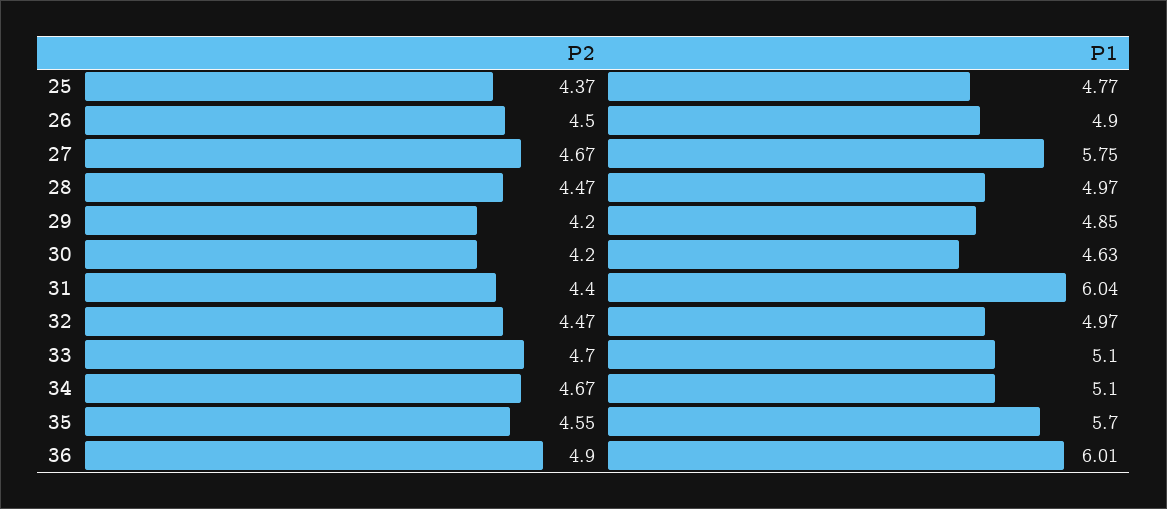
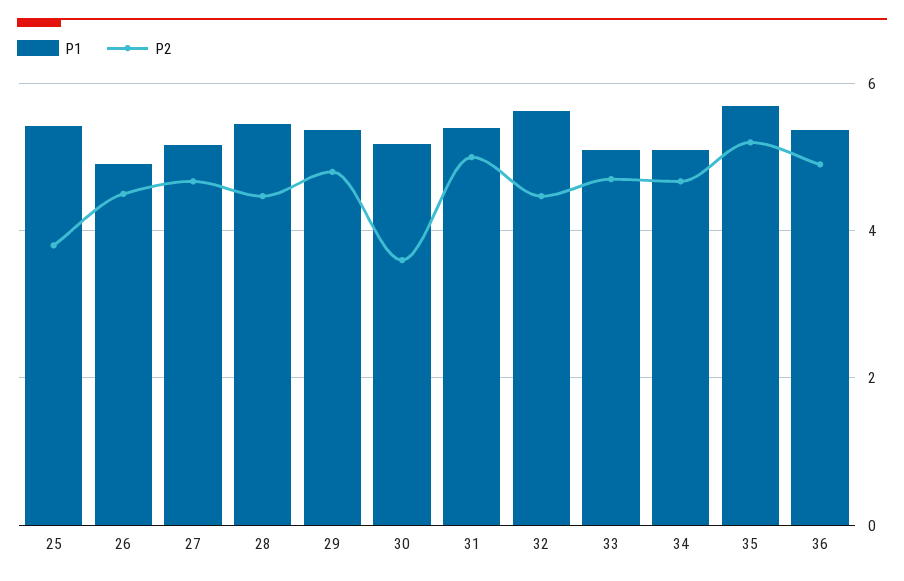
  {
    "P2": {
-     "25": 4.37,
+     "25": 3.8,
      "26": 4.5,
      "27": 4.67,
      "28": 4.47,
-     "29": 4.2,
+     "29": 4.8,
-     "30": 4.2,
+     "30": 3.6,
-     "31": 4.4,
+     "31": 5,
      "32": 4.47,
      "33": 4.7,
      "34": 4.67,
-     "35": 4.55,
+     "35": 5.2,
      "36": 4.9
    },
    "P1": {
-     "25": 4.77,
+     "25": 5.4,
      "26": 4.9,
-     "27": 5.75,
+     "27": 5.2,
-     "28": 4.97,
+     "28": 5.4,
-     "29": 4.85,
+     "29": 5.4,
-     "30": 4.63,
+     "30": 5.2,
-     "31": 6.04,
+     "31": 5.4,
-     "32": 4.97,
+     "32": 5.6,
      "33": 5.1,
      "34": 5.1,
      "35": 5.7,
-     "36": 6.01
+     "36": 5.4
    }
  }

